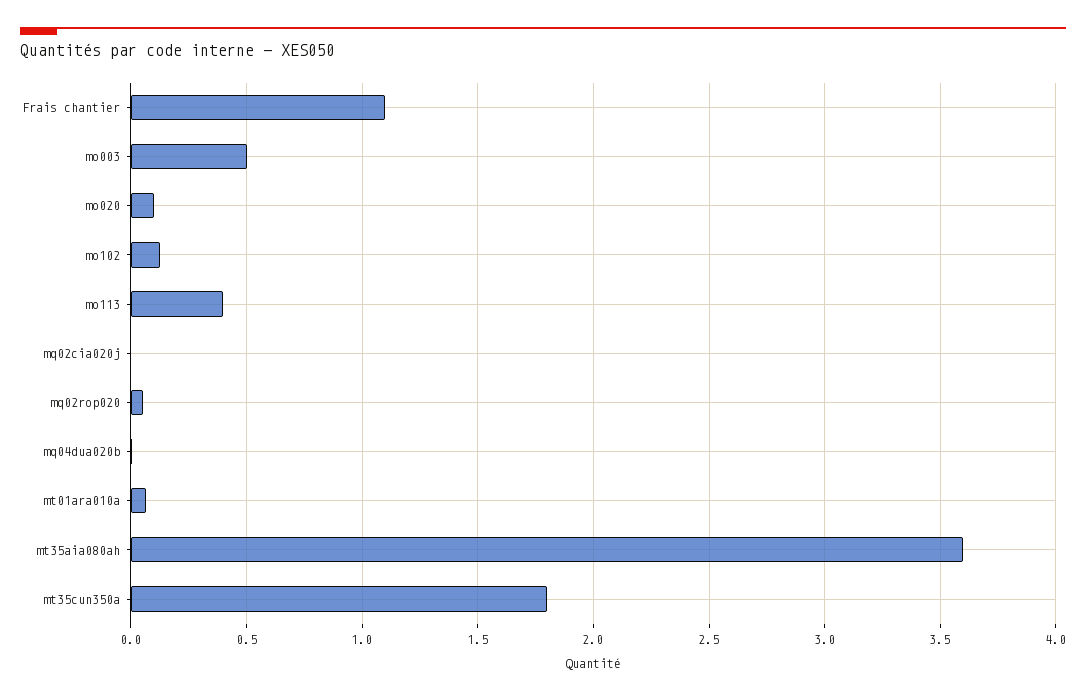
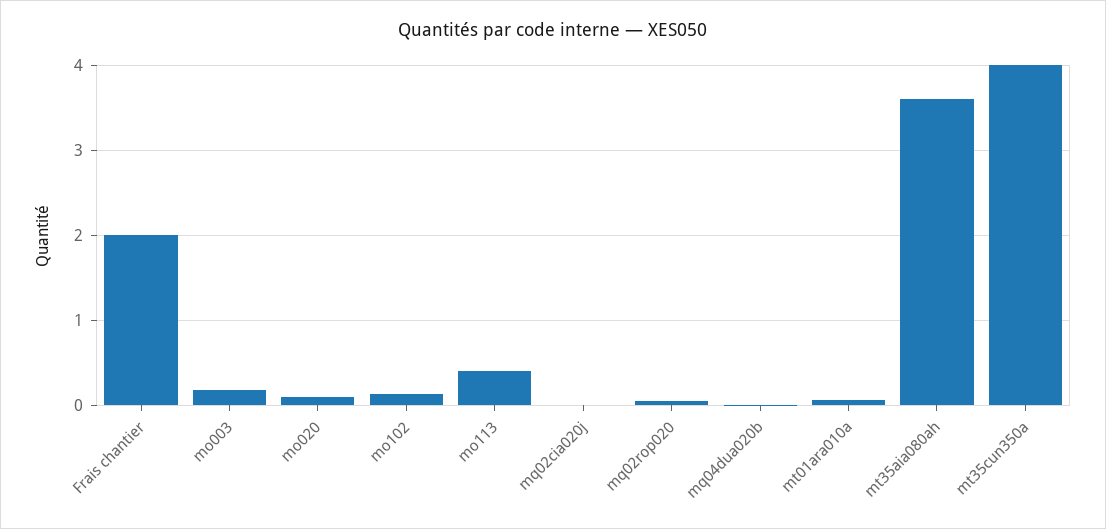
  {
-   "Frais chantier": 1.1,
+   "Frais chantier": 2,
-   "mo003": 0.5,
+   "mo003": 0.2,
    "mo020": 0.1,
    "mo102": 0.15,
    "mo113": 0.4,
    "mq02cia020j": 0,
    "mq02rop020": 0.05,
    "mq04dua020b": 0,
    "mt01ara010a": 0.05,
    "mt35aia080ah": 3.6,
-   "mt35cun350a": 1.8
+   "mt35cun350a": 4
  }

